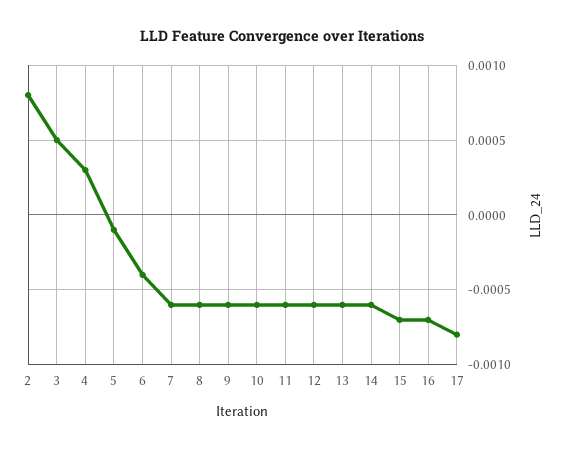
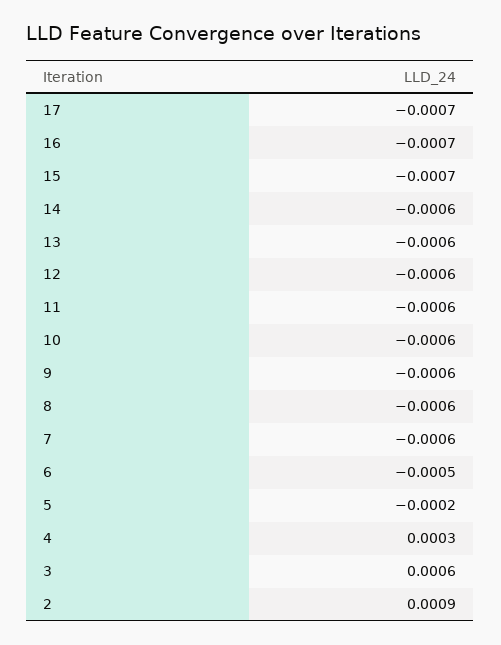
  {
-   "2": 0.0008,
+   "2": 0.0009,
-   "3": 0.0005,
+   "3": 0.0006,
    "4": 0.0003,
-   "5": -0.0001,
+   "5": -0.0002,
-   "6": -0.0004,
+   "6": -0.0005,
    "7": -0.0006,
    "8": -0.0006,
    "9": -0.0006,
    "10": -0.0006,
    "11": -0.0006,
    "12": -0.0006,
    "13": -0.0006,
    "14": -0.0006,
    "15": -0.0007,
    "16": -0.0007,
-   "17": -0.0008
+   "17": -0.0007
  }

